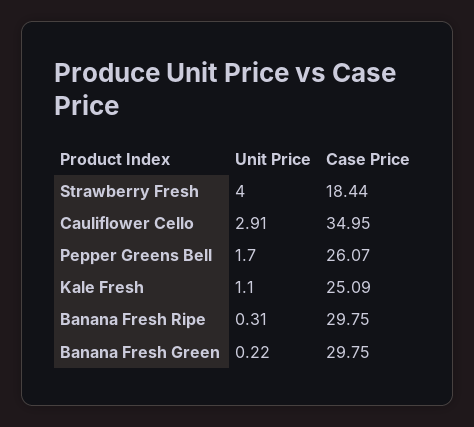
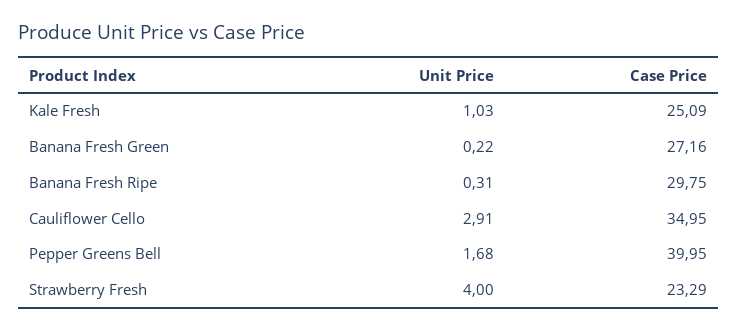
  {
    "Unit Price": {
      "Strawberry Fresh": 4,
      "Cauliflower Cello": 2.91,
-     "Pepper Greens Bell": 1.7,
+     "Pepper Greens Bell": 1.68,
-     "Kale Fresh": 1.1,
+     "Kale Fresh": 1.03,
      "Banana Fresh Ripe": 0.31,
      "Banana Fresh Green": 0.22
    },
    "Case Price": {
-     "Strawberry Fresh": 18.44,
+     "Strawberry Fresh": 23.29,
      "Cauliflower Cello": 34.95,
-     "Pepper Greens Bell": 26.07,
+     "Pepper Greens Bell": 39.95,
      "Kale Fresh": 25.09,
      "Banana Fresh Ripe": 29.75,
-     "Banana Fresh Green": 29.75
+     "Banana Fresh Green": 27.16
    }
  }

